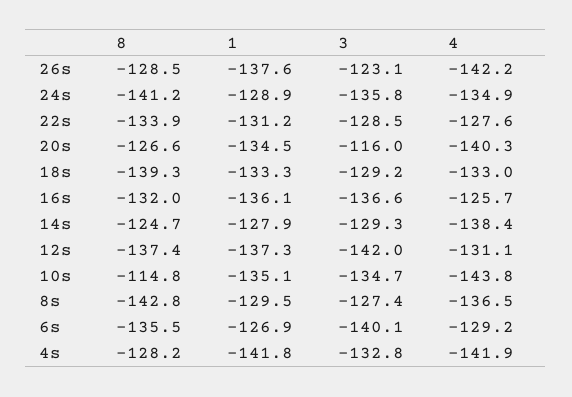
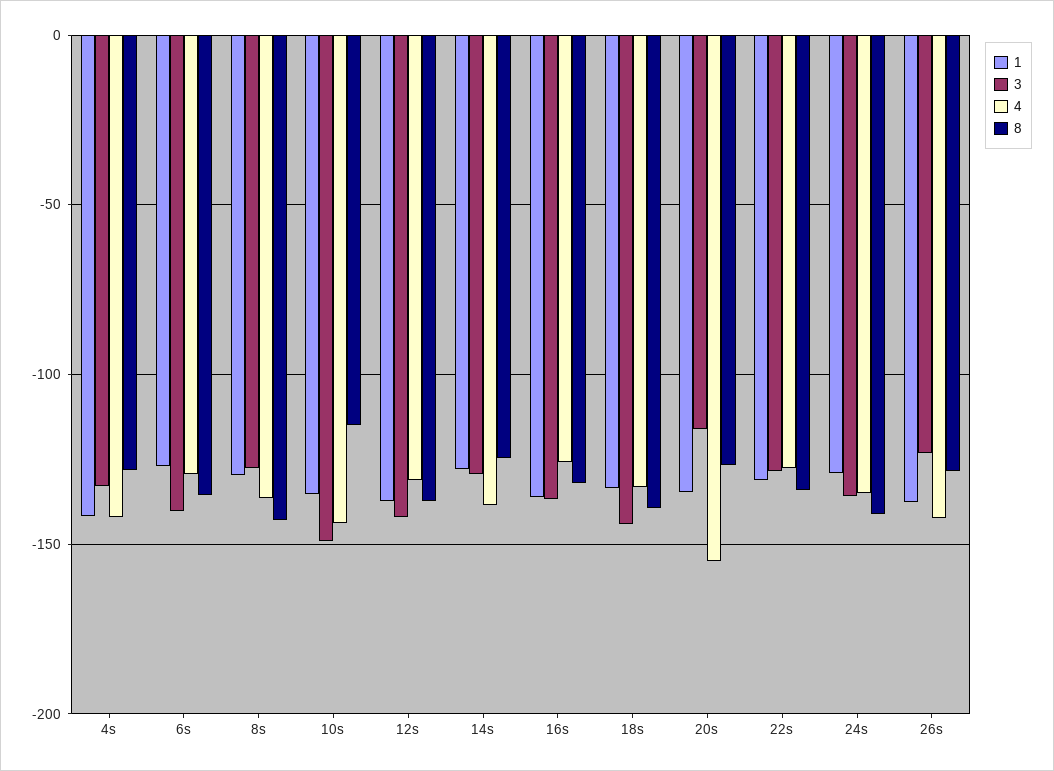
  {
    "8": {
      "26s": -128.5,
      "24s": -141.2,
      "22s": -133.9,
      "20s": -126.6,
      "18s": -139.3,
      "16s": -132,
      "14s": -124.7,
      "12s": -137.4,
      "10s": -114.8,
      "8s": -142.8,
      "6s": -135.5,
      "4s": -128.2
    },
    "1": {
      "26s": -137.6,
      "24s": -128.9,
      "22s": -131.2,
      "20s": -134.5,
      "18s": -133.3,
      "16s": -136.1,
      "14s": -127.9,
      "12s": -137.3,
      "10s": -135.1,
      "8s": -129.5,
      "6s": -126.9,
      "4s": -141.8
    },
    "3": {
      "26s": -123.1,
      "24s": -135.8,
      "22s": -128.5,
      "20s": -116,
-     "18s": -129.2,
+     "18s": -145,
      "16s": -136.6,
      "14s": -129.3,
      "12s": -142,
-     "10s": -134.7,
+     "10s": -150,
      "8s": -127.4,
      "6s": -140.1,
      "4s": -132.8
    },
    "4": {
      "26s": -142.2,
      "24s": -134.9,
      "22s": -127.6,
-     "20s": -140.3,
+     "20s": -155,
      "18s": -133,
      "16s": -125.7,
      "14s": -138.4,
      "12s": -131.1,
      "10s": -143.8,
      "8s": -136.5,
      "6s": -129.2,
      "4s": -141.9
    }
  }

